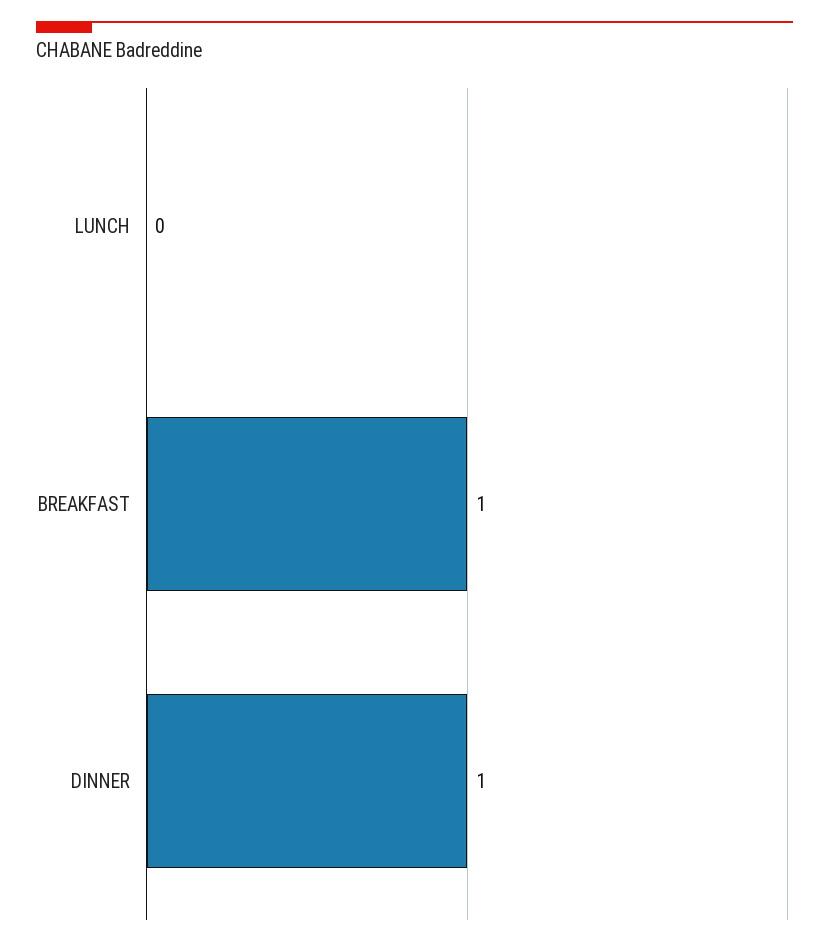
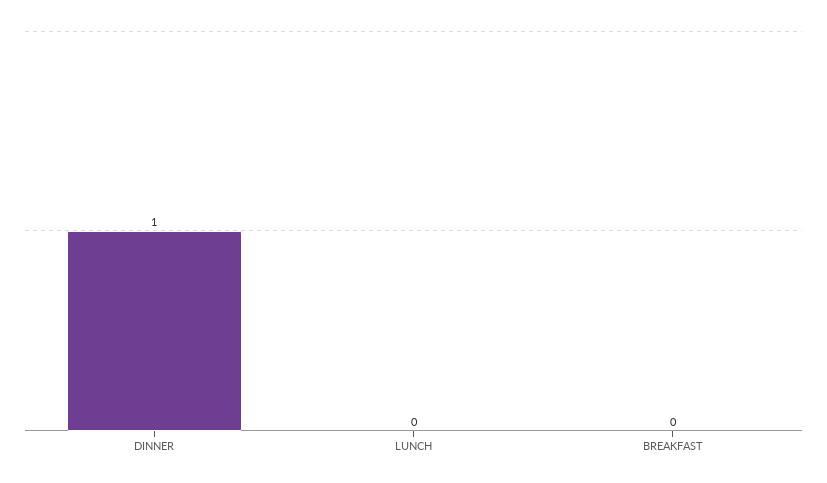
  {
    "LUNCH": 0,
-   "BREAKFAST": 1,
+   "BREAKFAST": 0,
    "DINNER": 1
  }

